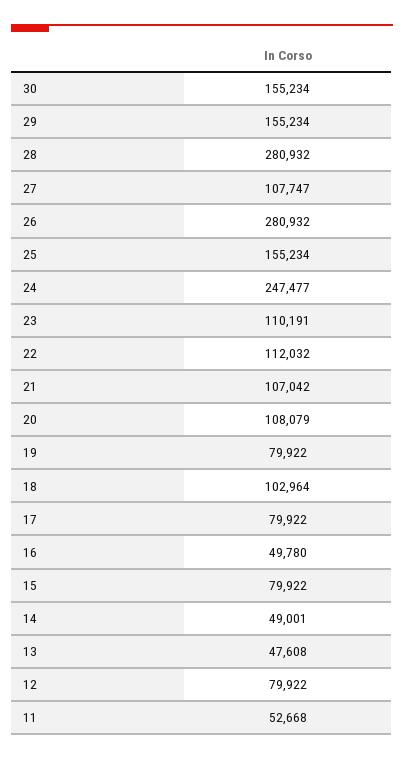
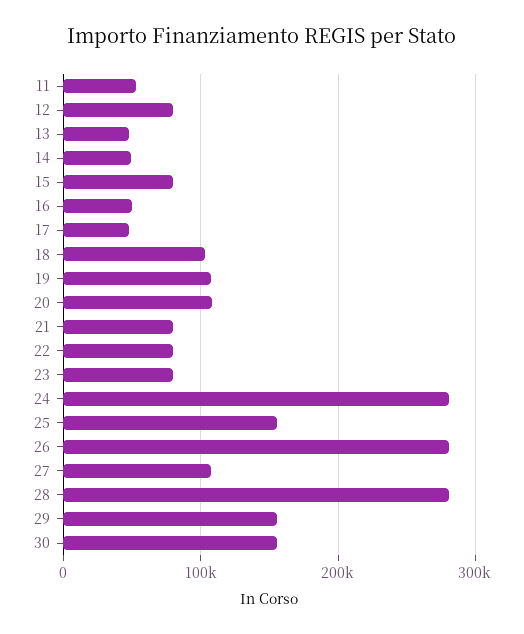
  {
    "30": 155234,
    "29": 155234,
    "28": 280932,
    "27": 107747,
    "26": 280932,
    "25": 155234,
-   "24": 247477,
+   "24": 280000,
-   "23": 110191,
+   "23": 80000,
-   "22": 112032,
+   "22": 80000,
-   "21": 107042,
+   "21": 80000,
    "20": 108079,
-   "19": 79922,
+   "19": 110000,
    "18": 102964,
-   "17": 79922,
+   "17": 50000,
    "16": 49780,
    "15": 79922,
    "14": 49001,
    "13": 47608,
    "12": 79922,
    "11": 52668
  }

